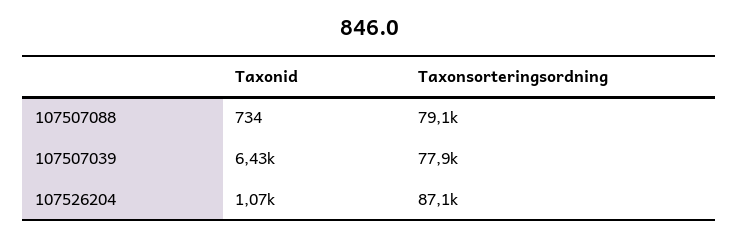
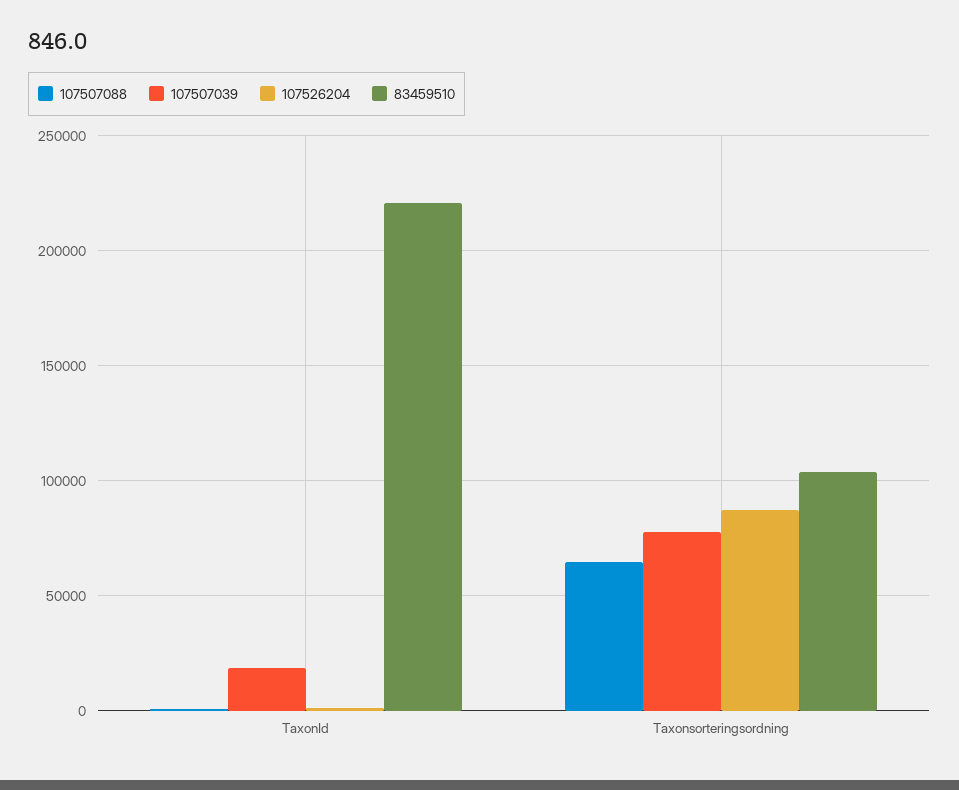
  {
    "107507088": {
      "Taxonid": 734,
-     "Taxonsorteringsordning": 79100
+     "Taxonsorteringsordning": 65000
    },
    "107507039": {
-     "Taxonid": 6430,
+     "Taxonid": 20000,
      "Taxonsorteringsordning": 77900
    },
    "107526204": {
      "Taxonid": 1070,
      "Taxonsorteringsordning": 87100
-   }
+   },
+   "83459510": {
+     "Taxonid": 220000,
+     "Taxonsorteringsordning": 105000
+   }
  }

